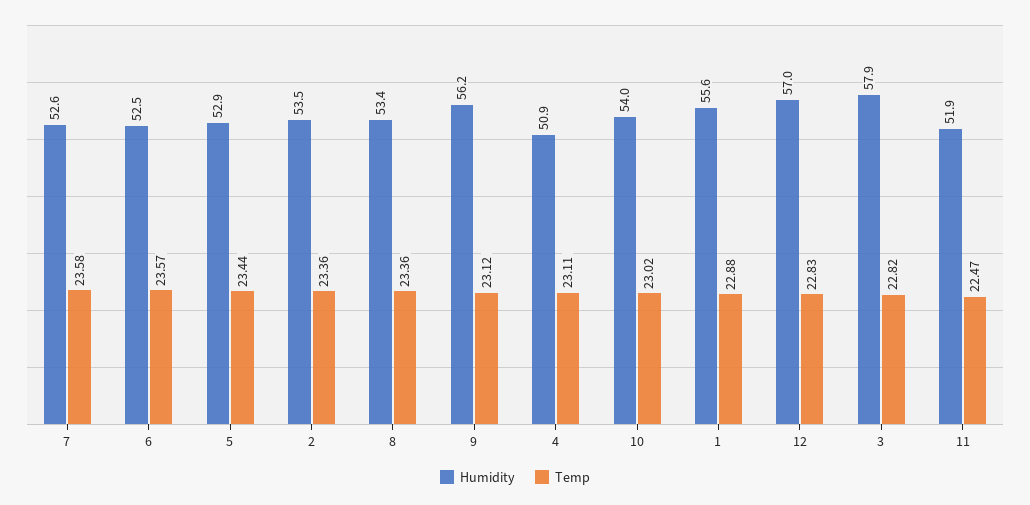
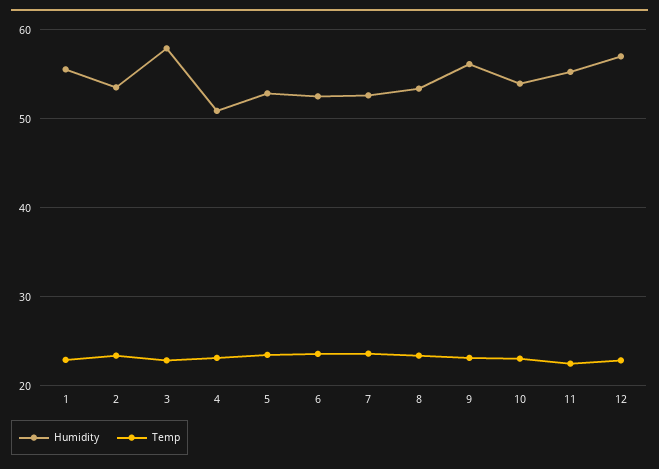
  {
    "Humidity": {
      "7": 52.6,
      "6": 52.5,
      "5": 52.9,
      "2": 53.5,
      "8": 53.4,
      "9": 56.2,
      "4": 50.9,
      "10": 54,
      "1": 55.6,
      "12": 57,
      "3": 57.9,
-     "11": 51.9
+     "11": 55
    },
    "Temp": {
      "7": 23.58,
      "6": 23.57,
      "5": 23.44,
      "2": 23.36,
      "8": 23.36,
      "9": 23.12,
      "4": 23.11,
      "10": 23.02,
      "1": 22.88,
      "12": 22.83,
      "3": 22.82,
      "11": 22.47
    }
  }

